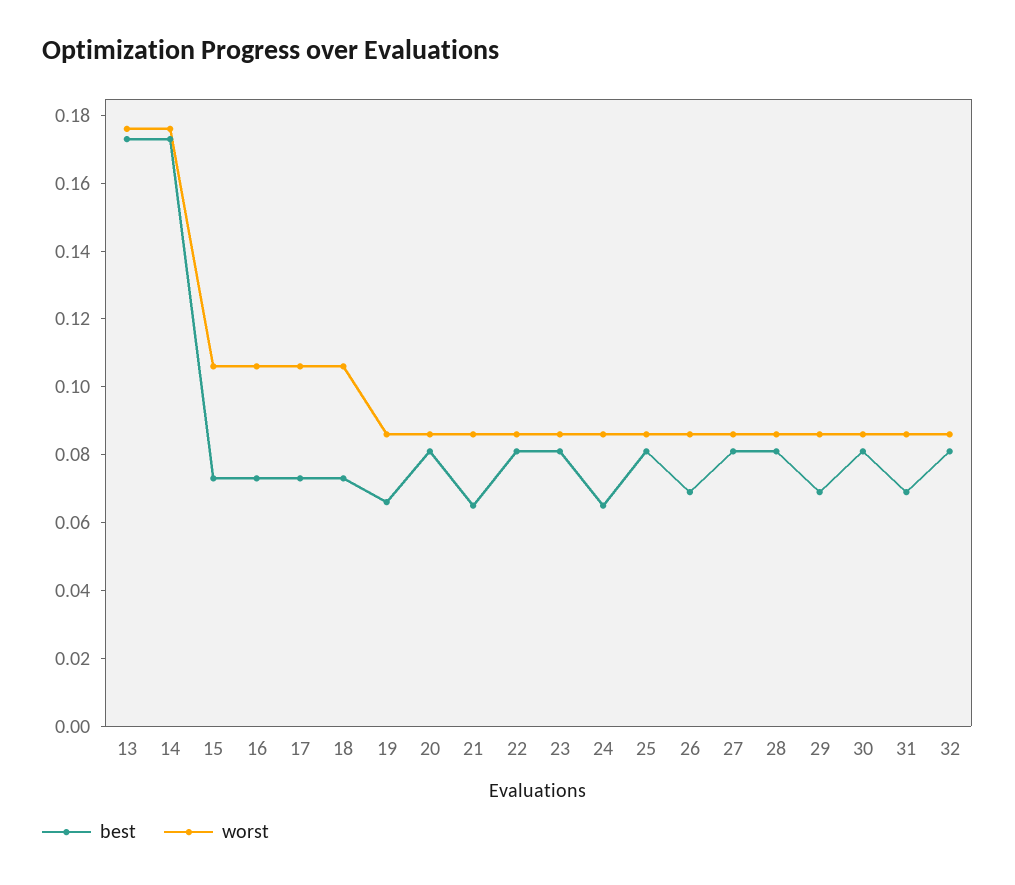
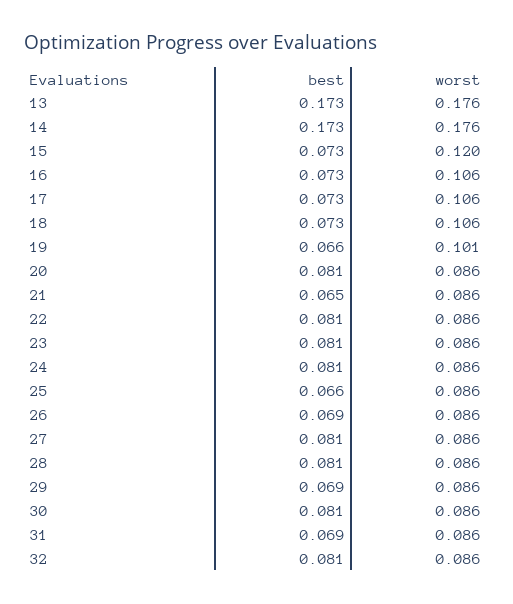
  {
    "best": {
      "13": 0.173,
      "14": 0.173,
      "15": 0.073,
      "16": 0.073,
      "17": 0.073,
      "18": 0.073,
      "19": 0.066,
      "20": 0.081,
      "21": 0.065,
      "22": 0.081,
      "23": 0.081,
-     "24": 0.065,
+     "24": 0.081,
-     "25": 0.08,
+     "25": 0.066,
      "26": 0.069,
      "27": 0.081,
      "28": 0.081,
      "29": 0.069,
      "30": 0.081,
      "31": 0.069,
      "32": 0.081
    },
    "worst": {
      "13": 0.176,
      "14": 0.176,
-     "15": 0.105,
+     "15": 0.12,
      "16": 0.106,
      "17": 0.106,
      "18": 0.106,
-     "19": 0.085,
+     "19": 0.101,
      "20": 0.086,
      "21": 0.086,
      "22": 0.086,
      "23": 0.086,
      "24": 0.086,
      "25": 0.086,
      "26": 0.086,
      "27": 0.086,
      "28": 0.086,
      "29": 0.086,
      "30": 0.086,
      "31": 0.086,
      "32": 0.086
    }
  }

